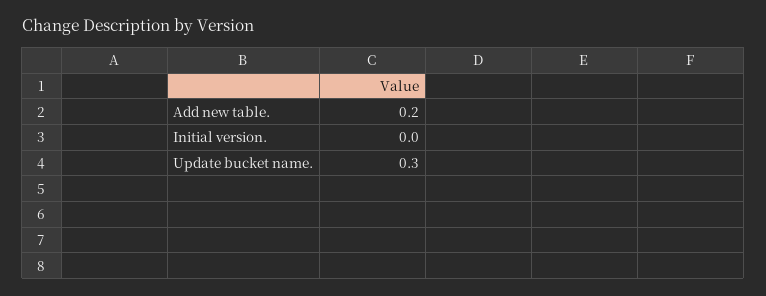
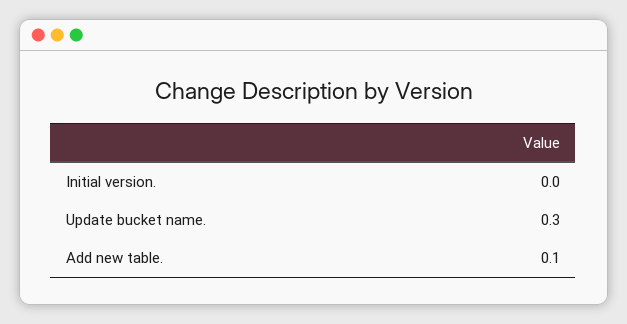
  {
-   "Add new table.": 0.2,
+   "Add new table.": 0.1,
    "Initial version.": 0,
    "Update bucket name.": 0.3
  }

